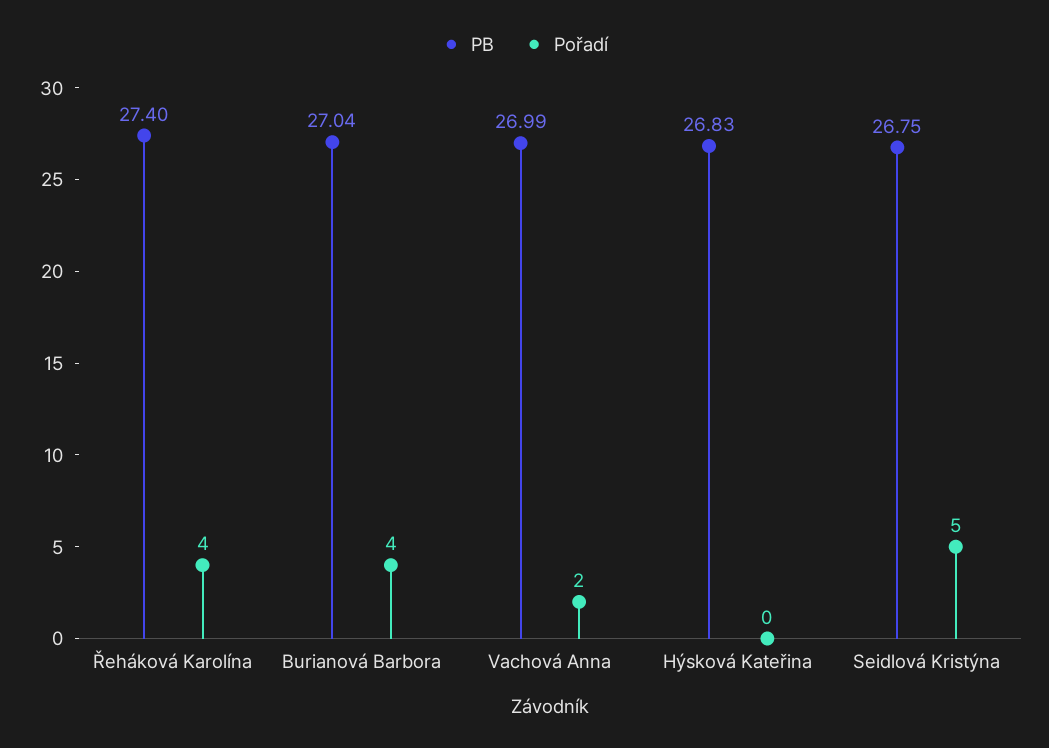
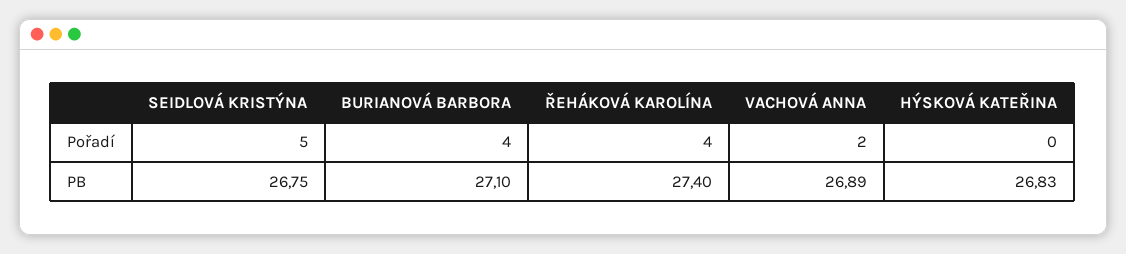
  {
    "PB": {
      "Řeháková Karolína": 27.4,
-     "Burianová Barbora": 27.04,
+     "Burianová Barbora": 27.1,
-     "Vachová Anna": 26.99,
+     "Vachová Anna": 26.89,
      "Hýsková Kateřina": 26.83,
      "Seidlová Kristýna": 26.75
    },
    "Pořadí": {
      "Řeháková Karolína": 4,
      "Burianová Barbora": 4,
      "Vachová Anna": 2,
      "Hýsková Kateřina": 0,
      "Seidlová Kristýna": 5
    }
  }

